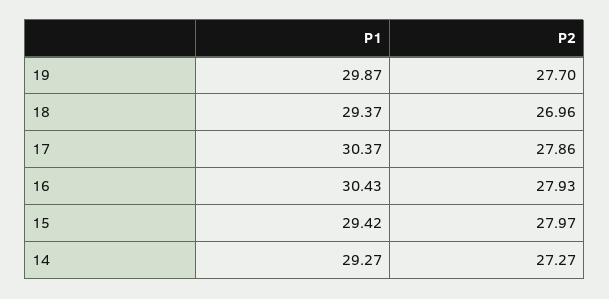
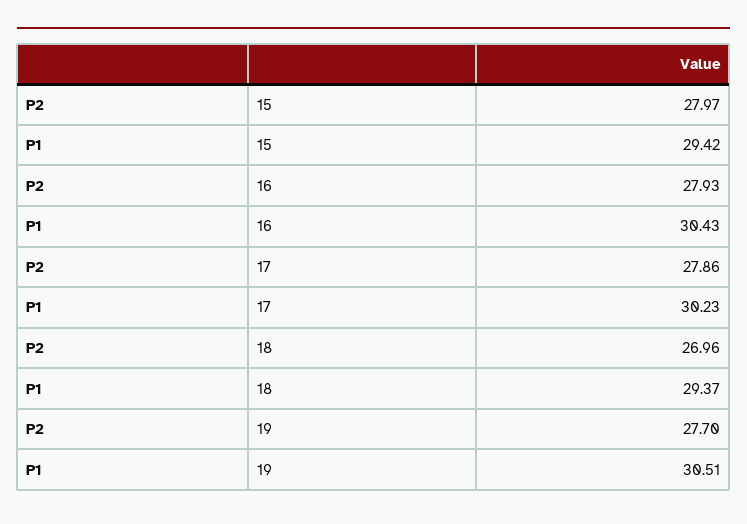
  {
    "P1": {
-     "19": 29.87,
+     "19": 30.51,
      "18": 29.37,
-     "17": 30.37,
+     "17": 30.23,
      "16": 30.43,
-     "15": 29.42,
+     "15": 29.42
-     "14": 29.27
    },
    "P2": {
      "19": 27.7,
      "18": 26.96,
      "17": 27.86,
      "16": 27.93,
-     "15": 27.97,
+     "15": 27.97
-     "14": 27.27
    }
  }

